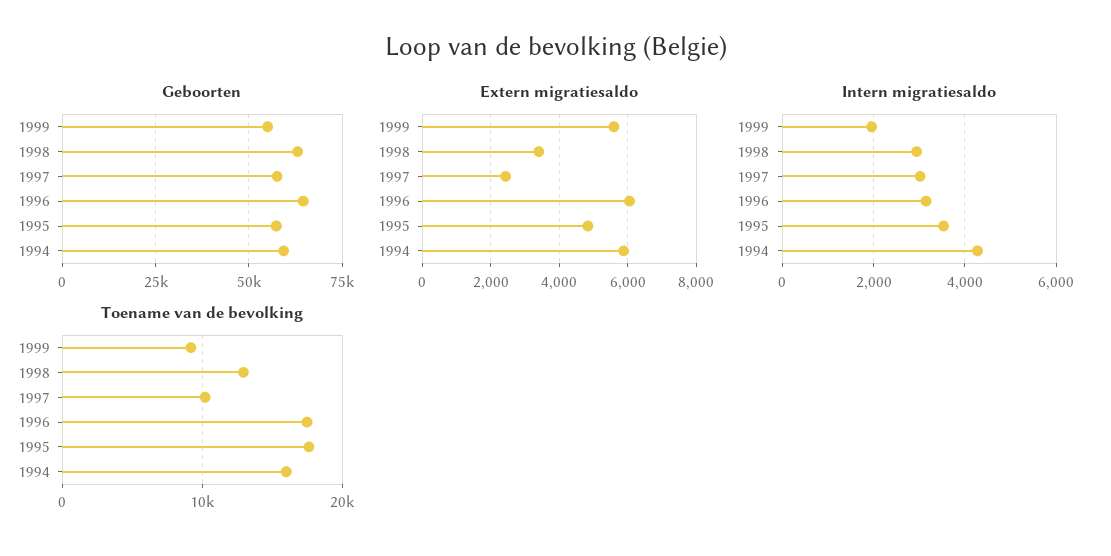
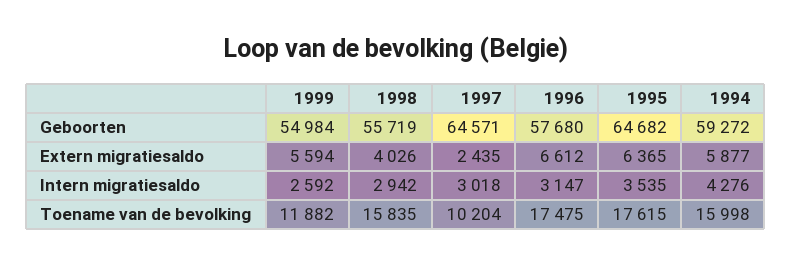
  {
    "Geboorten": {
      "1999": 54984,
-     "1998": 62500,
+     "1998": 55719,
-     "1997": 57500,
+     "1997": 64571,
-     "1996": 65000,
+     "1996": 57680,
-     "1995": 57500,
+     "1995": 64682,
      "1994": 59272
    },
    "Extern migratiesaldo": {
      "1999": 5594,
-     "1998": 3400,
+     "1998": 4026,
      "1997": 2435,
-     "1996": 6000,
+     "1996": 6612,
-     "1995": 4800,
+     "1995": 6365,
      "1994": 5877
    },
    "Intern migratiesaldo": {
-     "1999": 2000,
+     "1999": 2592,
      "1998": 2942,
      "1997": 3018,
      "1996": 3147,
      "1995": 3535,
      "1994": 4276
    },
    "Toename van de bevolking": {
-     "1999": 9000,
+     "1999": 11882,
-     "1998": 13000,
+     "1998": 15835,
      "1997": 10204,
      "1996": 17475,
      "1995": 17615,
      "1994": 15998
    }
  }

